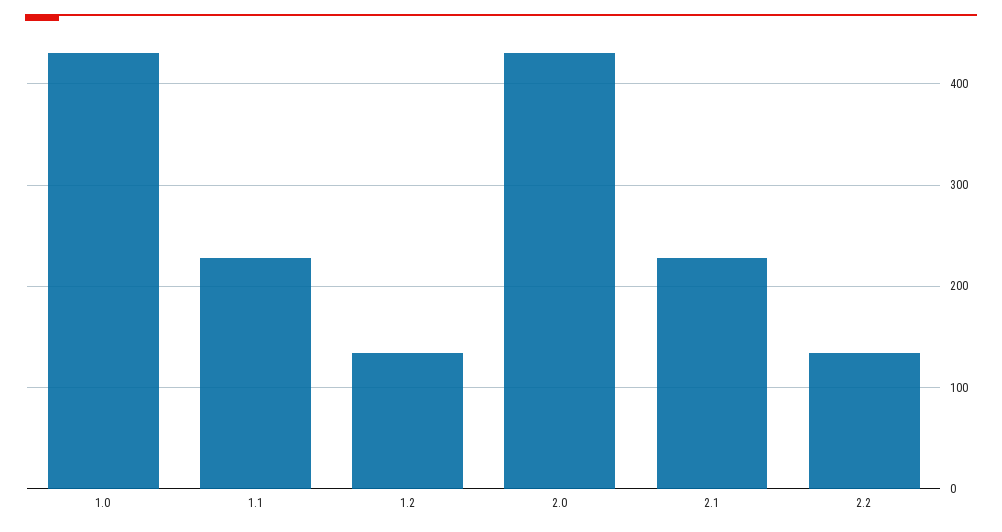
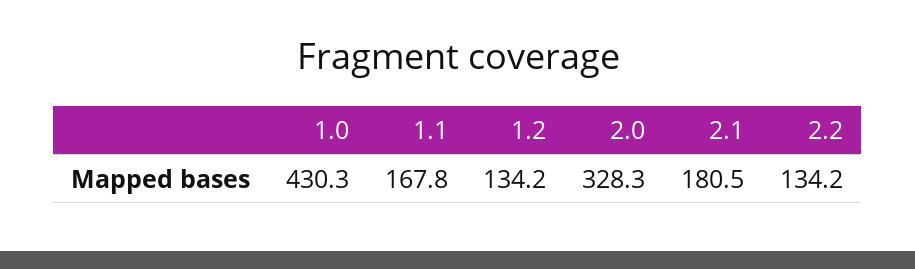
  {
    "1.0": 430.3,
-   "1.1": 230,
+   "1.1": 167.8,
    "1.2": 134.2,
-   "2.0": 430,
+   "2.0": 328.3,
-   "2.1": 230,
+   "2.1": 180.5,
    "2.2": 134.2
  }

